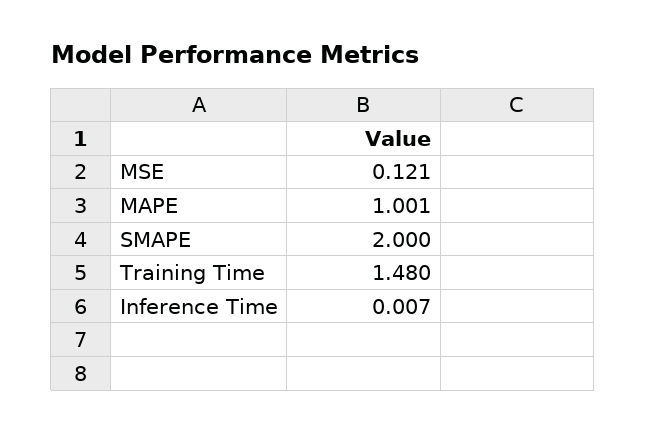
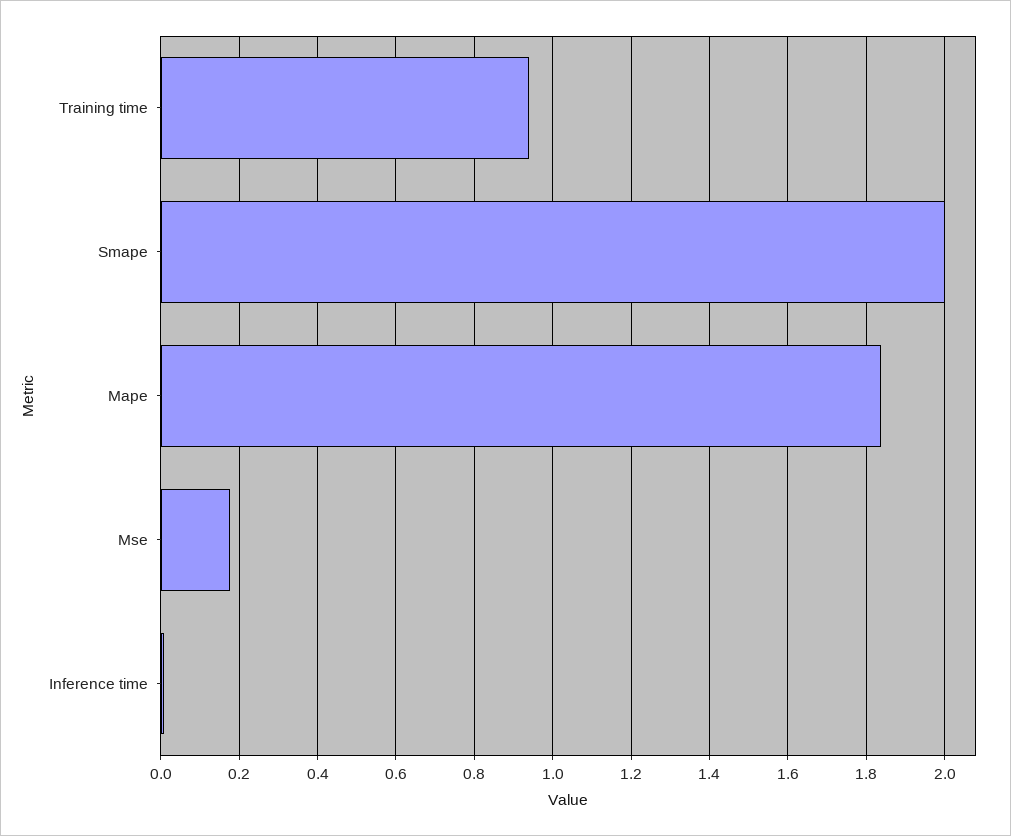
  {
-   "MSE": 0.121,
+   "MSE": 0.18,
-   "MAPE": 1.001,
+   "MAPE": 1.84,
    "SMAPE": 2,
-   "Training Time": 1.48,
+   "Training Time": 0.94,
    "Inference Time": 0.007
  }

